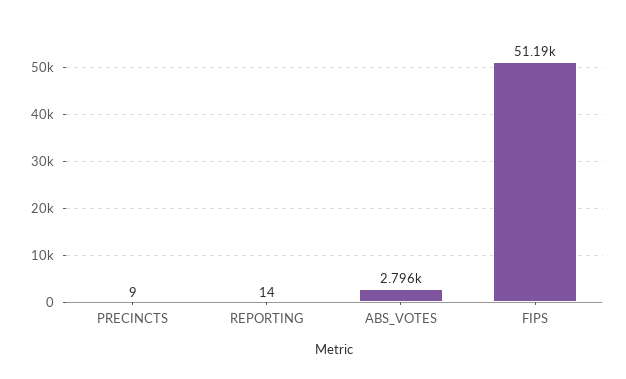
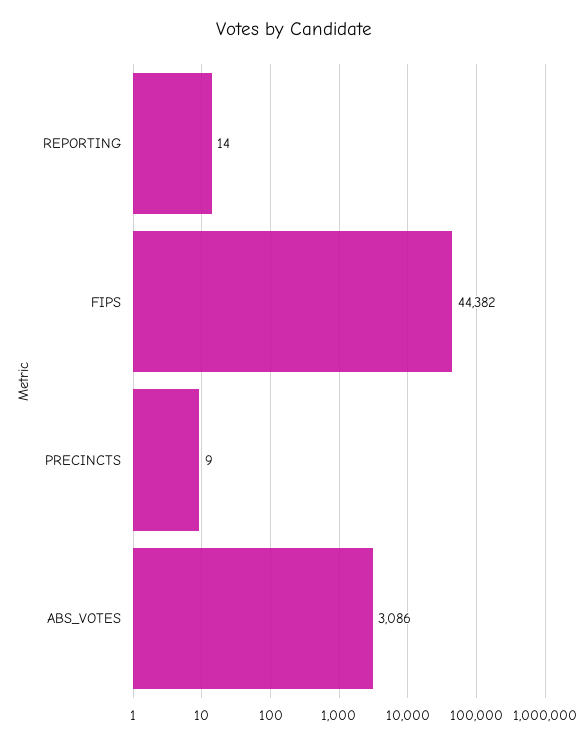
  {
    "PRECINCTS": 9,
    "REPORTING": 14,
-   "ABS_VOTES": 2796,
+   "ABS_VOTES": 3086,
-   "FIPS": 51190
+   "FIPS": 44382
  }

